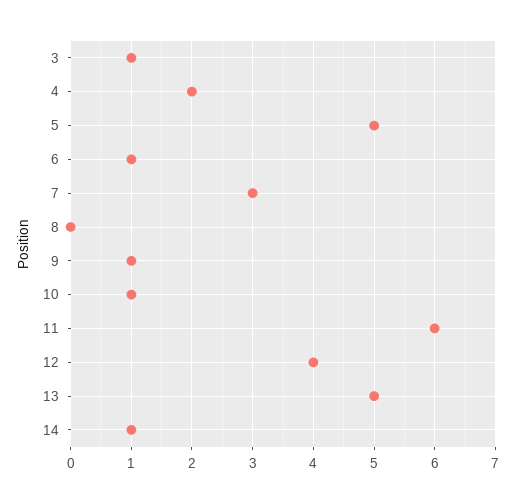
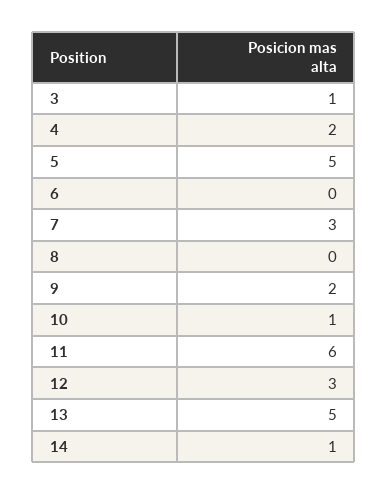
  {
    "3": 1,
    "4": 2,
    "5": 5,
-   "6": 1,
+   "6": 0,
    "7": 3,
    "8": 0,
-   "9": 1,
+   "9": 2,
    "10": 1,
    "11": 6,
-   "12": 4,
+   "12": 3,
    "13": 5,
    "14": 1
  }

